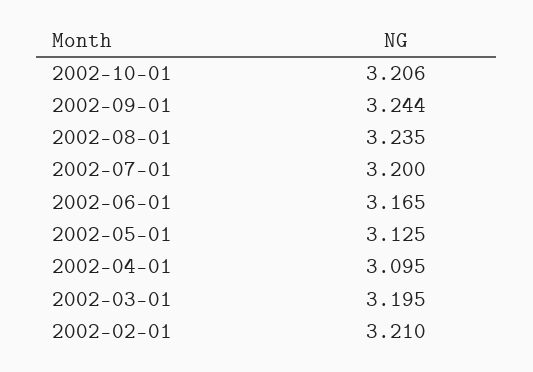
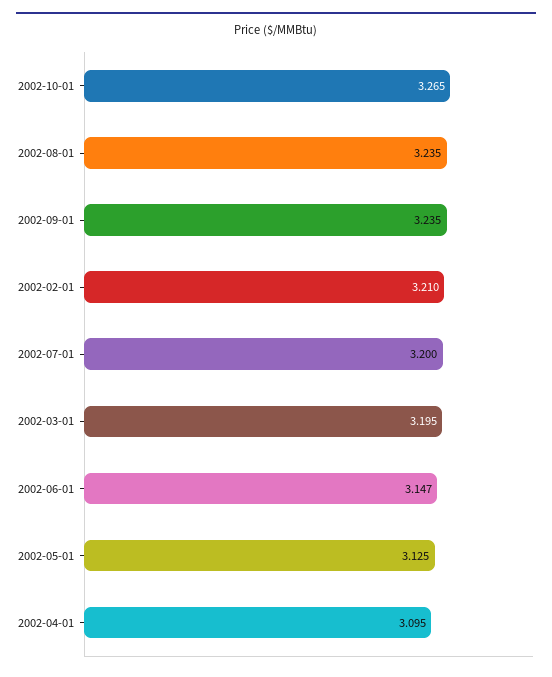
  {
-   "2002-10-01": 3.206,
+   "2002-10-01": 3.265,
-   "2002-09-01": 3.244,
+   "2002-09-01": 3.235,
    "2002-08-01": 3.235,
    "2002-07-01": 3.2,
-   "2002-06-01": 3.165,
+   "2002-06-01": 3.147,
    "2002-05-01": 3.125,
    "2002-04-01": 3.095,
    "2002-03-01": 3.195,
    "2002-02-01": 3.21
  }

